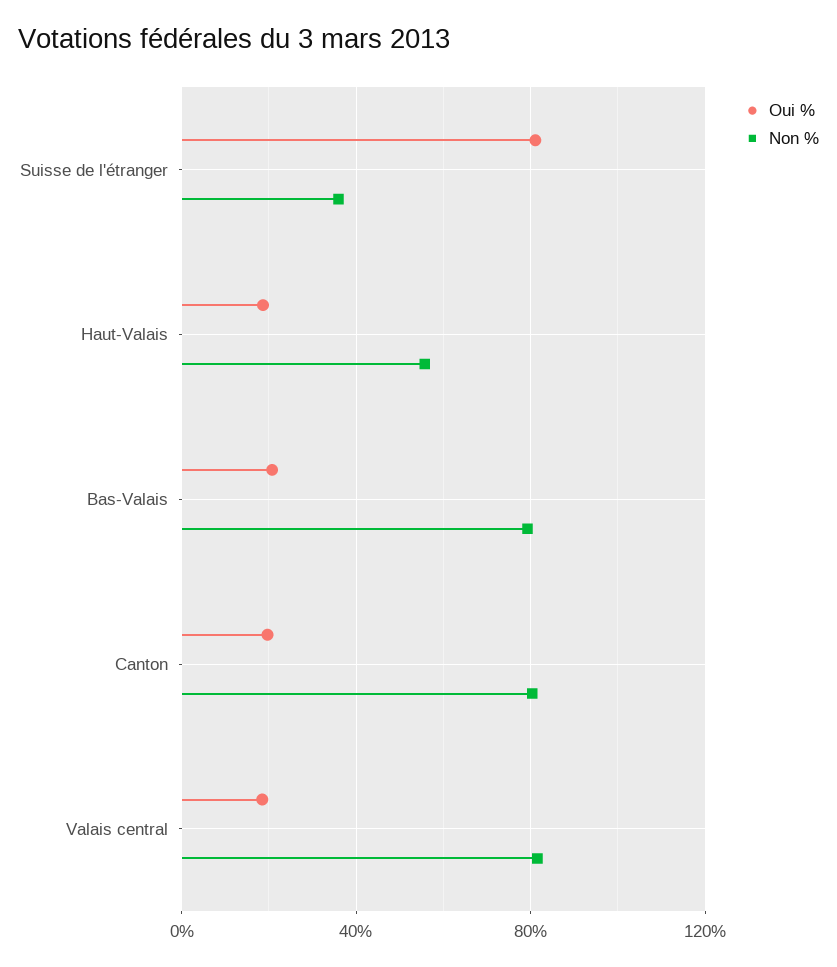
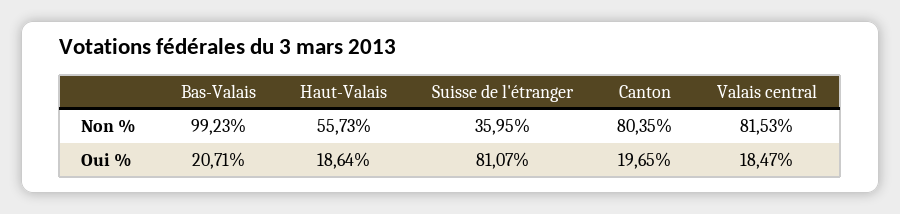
  {
    "Oui %": {
      "Suisse de l'étranger": 81.07,
      "Haut-Valais": 18.64,
      "Bas-Valais": 20.71,
      "Canton": 19.65,
      "Valais central": 18.47
    },
    "Non %": {
      "Suisse de l'étranger": 35.95,
      "Haut-Valais": 55.73,
-     "Bas-Valais": 80,
+     "Bas-Valais": 99.23,
      "Canton": 80.35,
      "Valais central": 81.53
    }
  }

